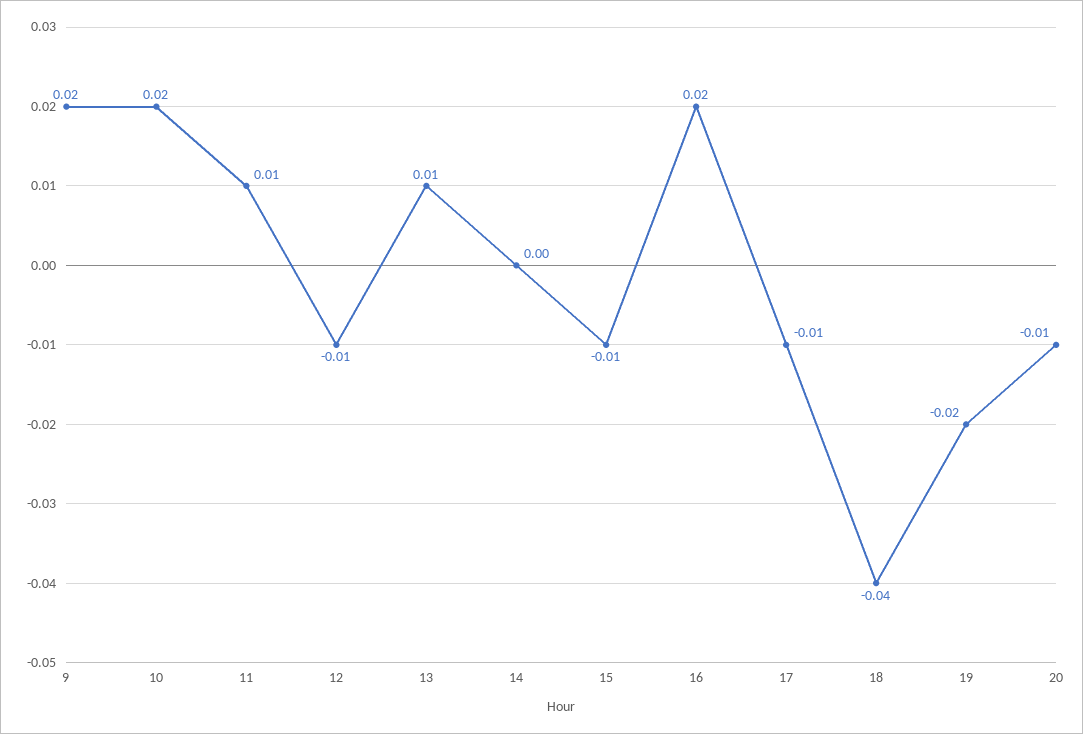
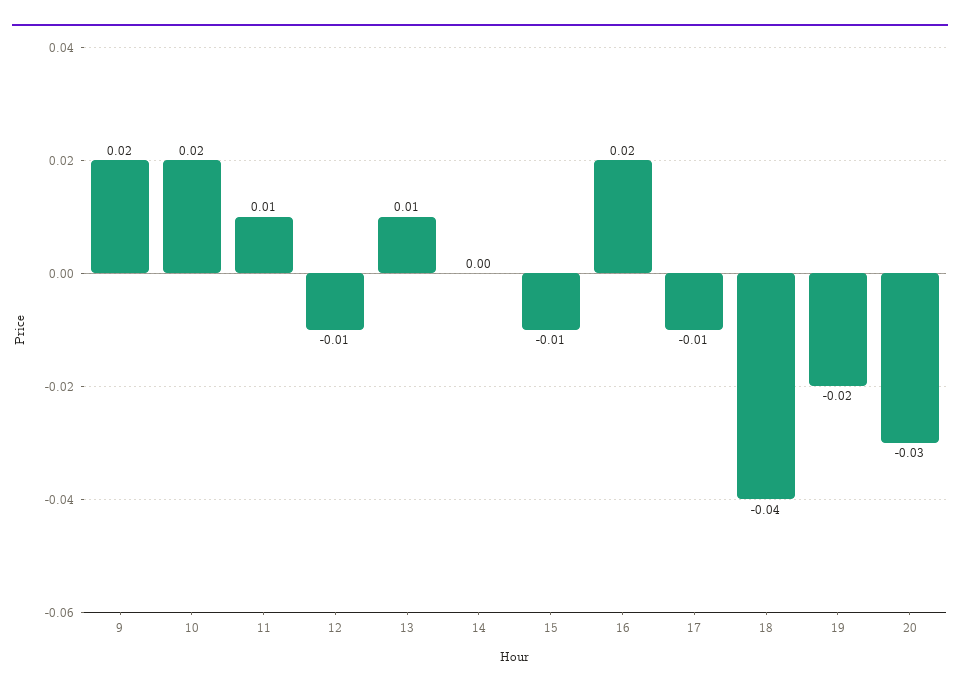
  {
    "9": 0.02,
    "10": 0.02,
    "11": 0.01,
    "12": -0.01,
    "13": 0.01,
    "14": 0,
    "15": -0.01,
    "16": 0.02,
    "17": -0.01,
    "18": -0.04,
    "19": -0.02,
-   "20": -0.01
+   "20": -0.03
  }

